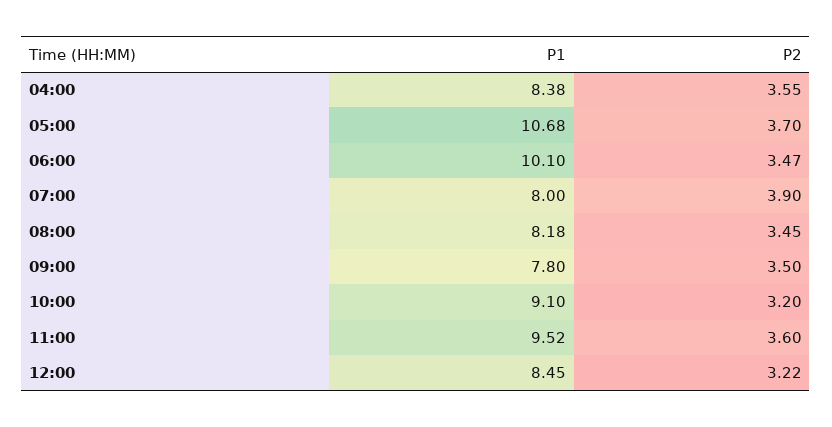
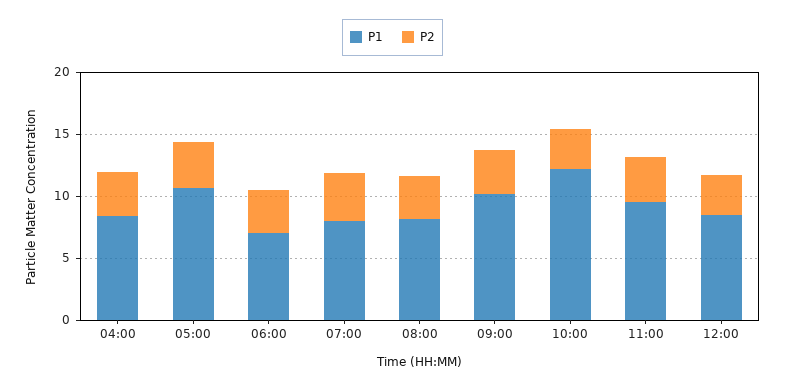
  {
    "P1": {
      "04:00": 8.38,
      "05:00": 10.68,
-     "06:00": 10.1,
+     "06:00": 7,
      "07:00": 8,
      "08:00": 8.18,
-     "09:00": 7.8,
+     "09:00": 10,
-     "10:00": 9.1,
+     "10:00": 12,
      "11:00": 9.52,
      "12:00": 8.45
    },
    "P2": {
      "04:00": 3.55,
      "05:00": 3.7,
      "06:00": 3.47,
      "07:00": 3.9,
      "08:00": 3.45,
      "09:00": 3.5,
      "10:00": 3.2,
      "11:00": 3.6,
      "12:00": 3.22
    }
  }

